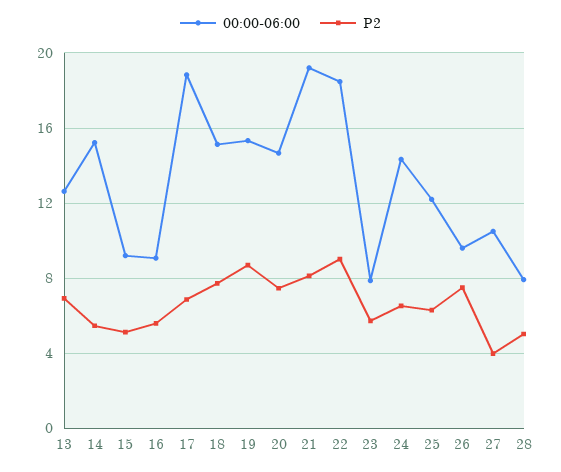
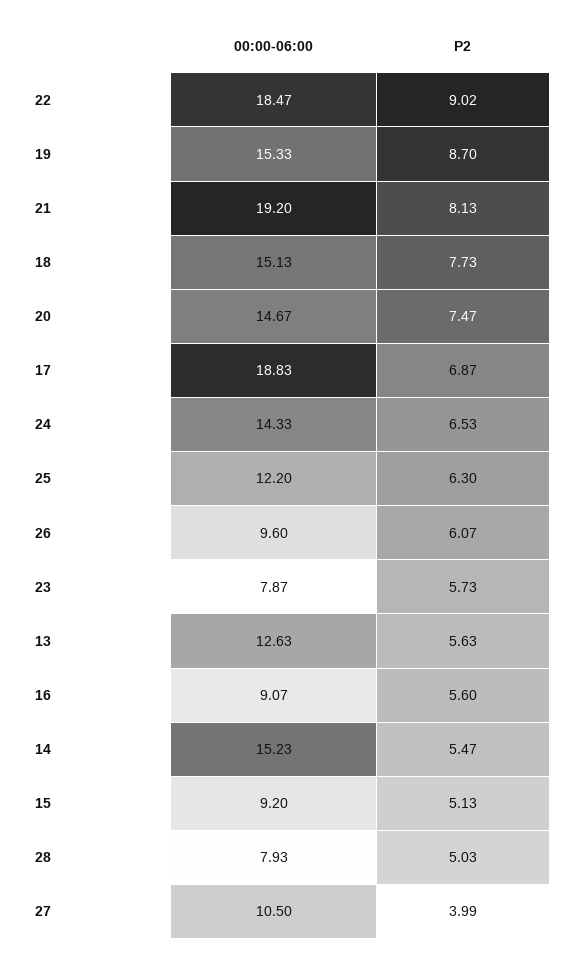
  {
    "00:00-06:00": {
      "13": 12.63,
      "14": 15.23,
      "15": 9.2,
      "16": 9.07,
      "17": 18.83,
      "18": 15.13,
      "19": 15.33,
      "20": 14.67,
      "21": 19.2,
      "22": 18.47,
      "23": 7.87,
      "24": 14.33,
      "25": 12.2,
      "26": 9.6,
      "27": 10.5,
      "28": 7.93
    },
    "P2": {
-     "13": 7,
+     "13": 5.63,
      "14": 5.47,
      "15": 5.13,
      "16": 5.6,
      "17": 6.87,
      "18": 7.73,
      "19": 8.7,
      "20": 7.47,
      "21": 8.13,
      "22": 9.02,
      "23": 5.73,
      "24": 6.53,
      "25": 6.3,
-     "26": 7.5,
+     "26": 6.07,
      "27": 3.99,
      "28": 5.03
    }
  }

